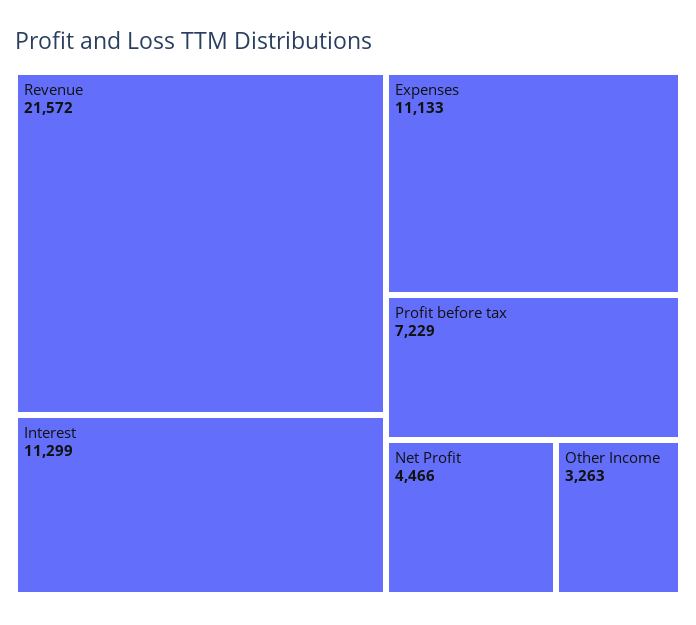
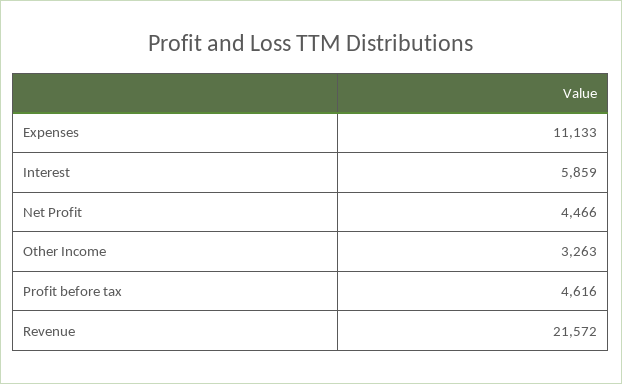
  {
    "Revenue": 21572,
-   "Interest": 11299,
+   "Interest": 5859,
    "Expenses": 11133,
-   "Profit before tax": 7229,
+   "Profit before tax": 4616,
    "Net Profit": 4466,
    "Other Income": 3263
  }

